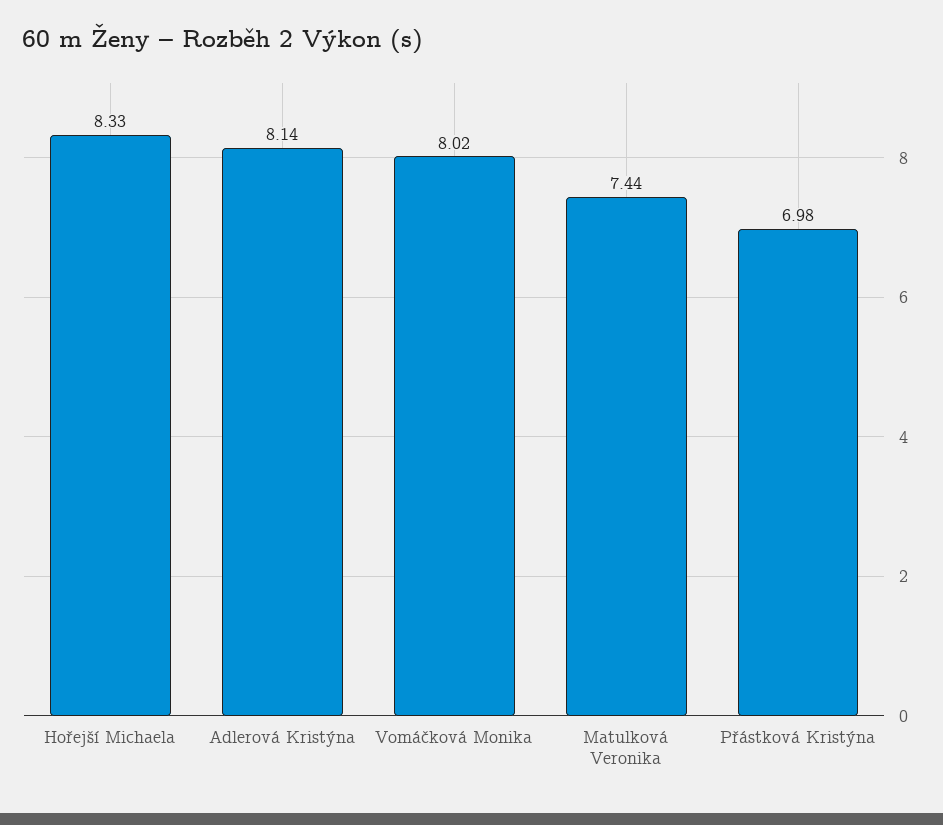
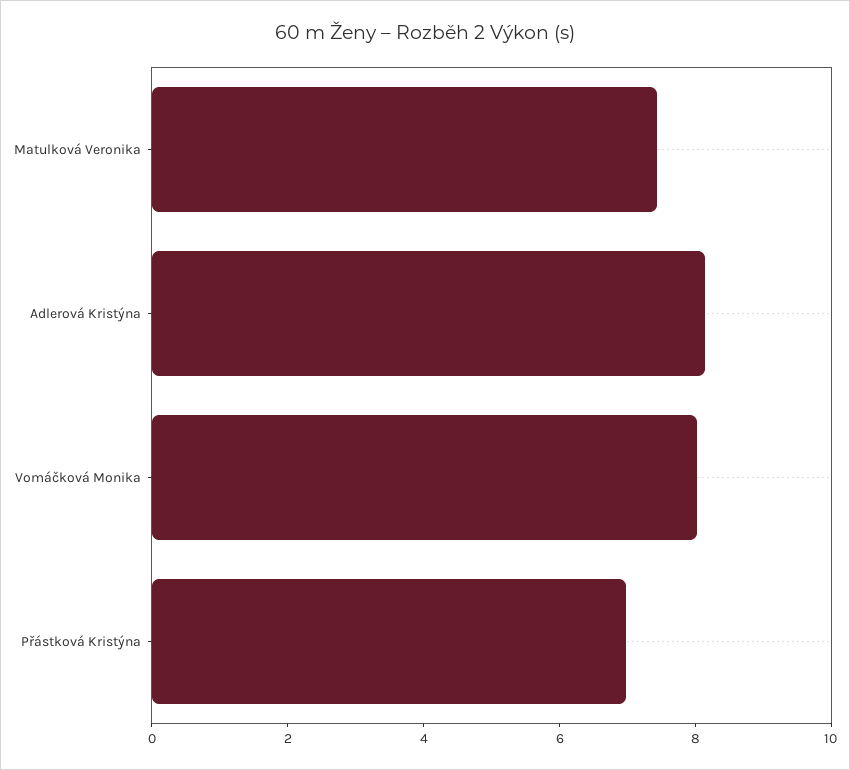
  {
-   "Hořejší Michaela": 8.33,
    "Adlerová Kristýna": 8.14,
    "Vomáčková Monika": 8.02,
    "Matulková Veronika": 7.44,
    "Přástková Kristýna": 6.98
  }

